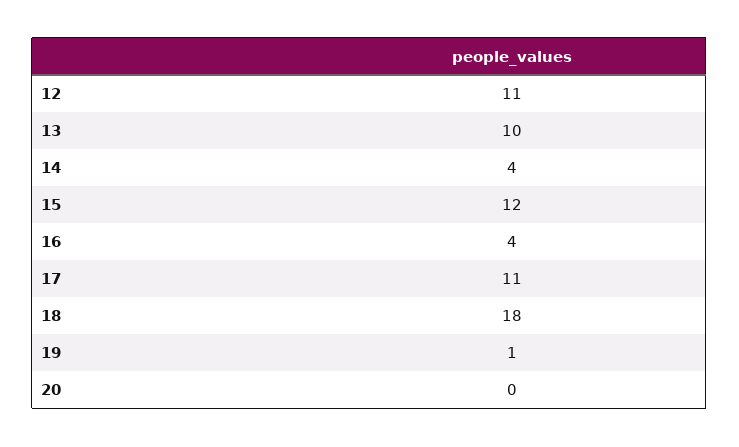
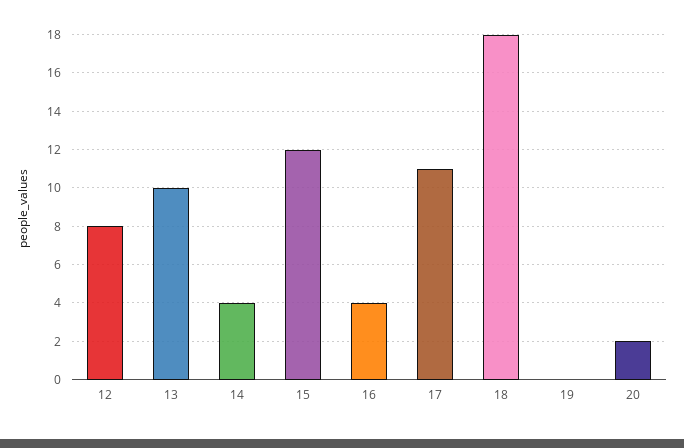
  {
-   "12": 11,
+   "12": 8,
    "13": 10,
    "14": 4,
    "15": 12,
    "16": 4,
    "17": 11,
    "18": 18,
-   "19": 1,
+   "19": 0,
-   "20": 0
+   "20": 2
  }

